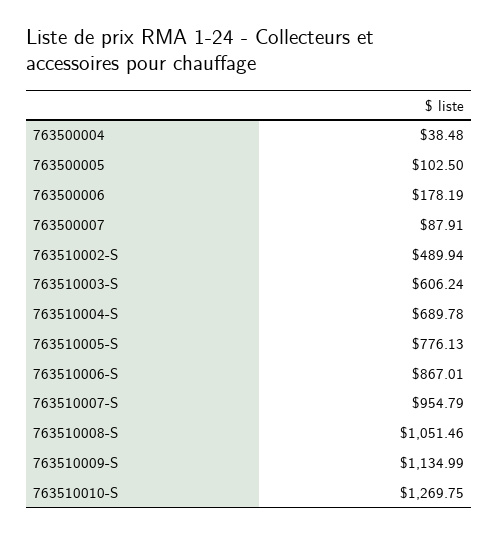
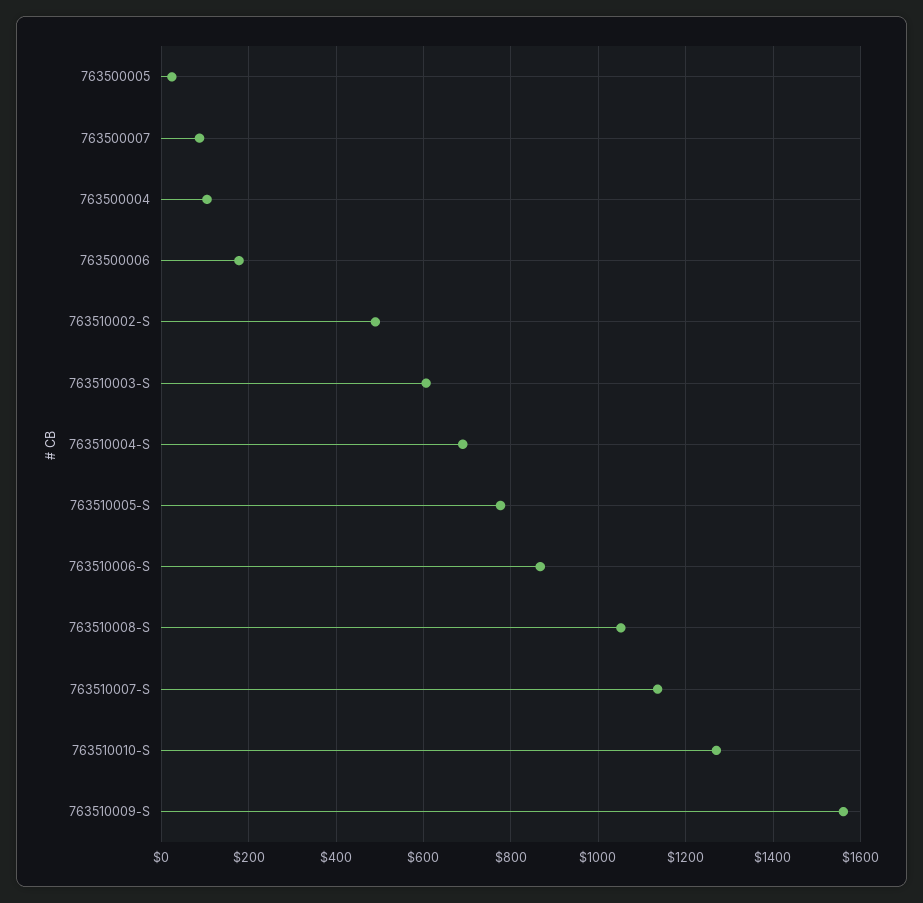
  {
-   "763500004": 38.48,
+   "763500004": 100,
-   "763500005": 102.5,
+   "763500005": 20,
    "763500006": 178.19,
    "763500007": 87.91,
    "763510002-S": 489.94,
    "763510003-S": 606.24,
    "763510004-S": 689.78,
    "763510005-S": 776.13,
    "763510006-S": 867.01,
-   "763510007-S": 954.79,
+   "763510007-S": 1140,
    "763510008-S": 1051.46,
-   "763510009-S": 1134.99,
+   "763510009-S": 1560,
    "763510010-S": 1269.75
  }

